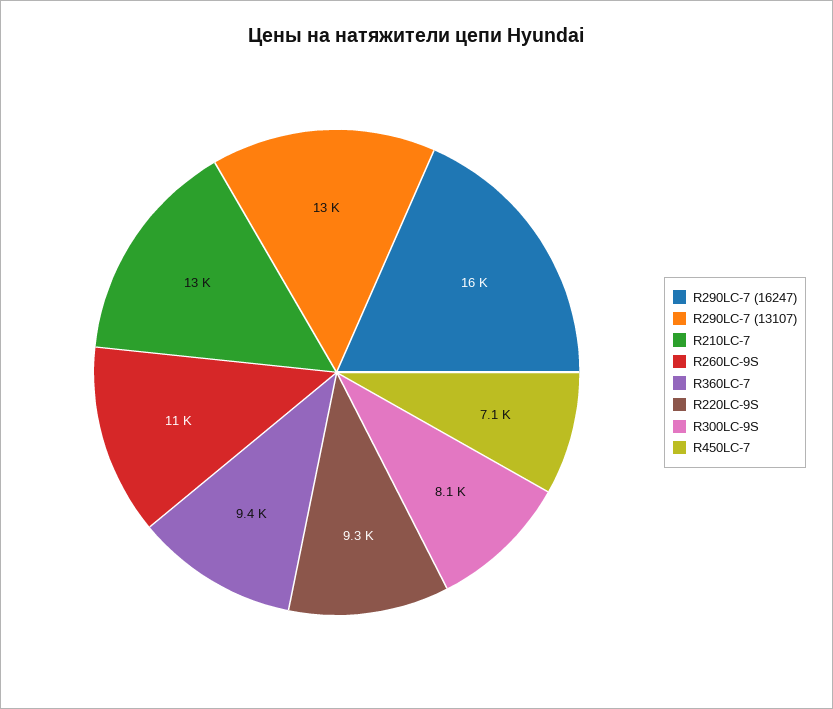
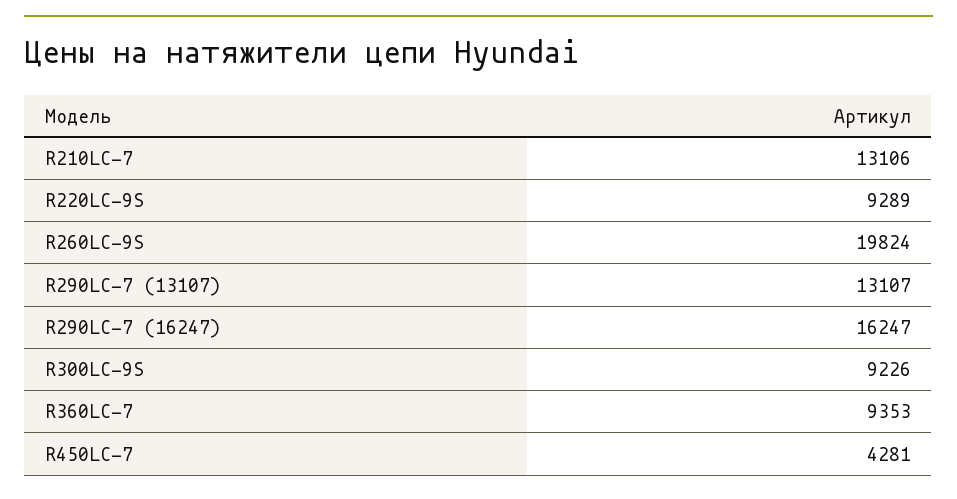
  {
    "R290LC-7 (16247)": 16247,
    "R290LC-7 (13107)": 13107,
    "R210LC-7": 13106,
-   "R260LC-9S": 11000,
+   "R260LC-9S": 19824,
    "R360LC-7": 9353,
    "R220LC-9S": 9289,
-   "R300LC-9S": 8100,
+   "R300LC-9S": 9226,
-   "R450LC-7": 7100
+   "R450LC-7": 4281
  }

